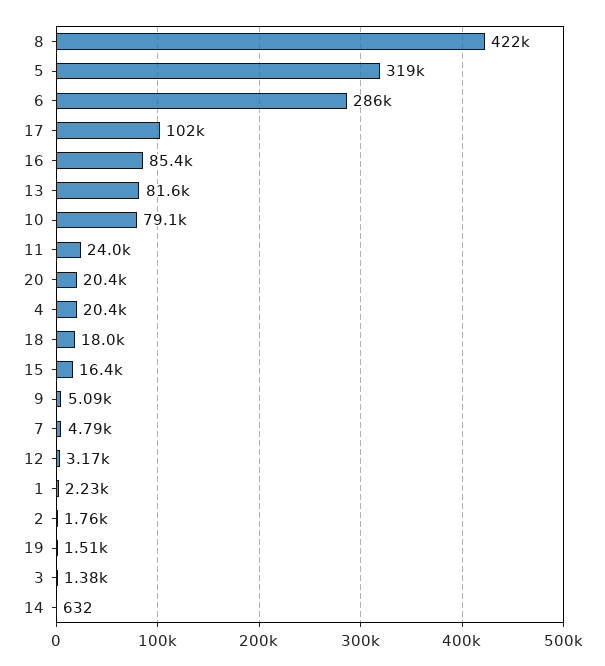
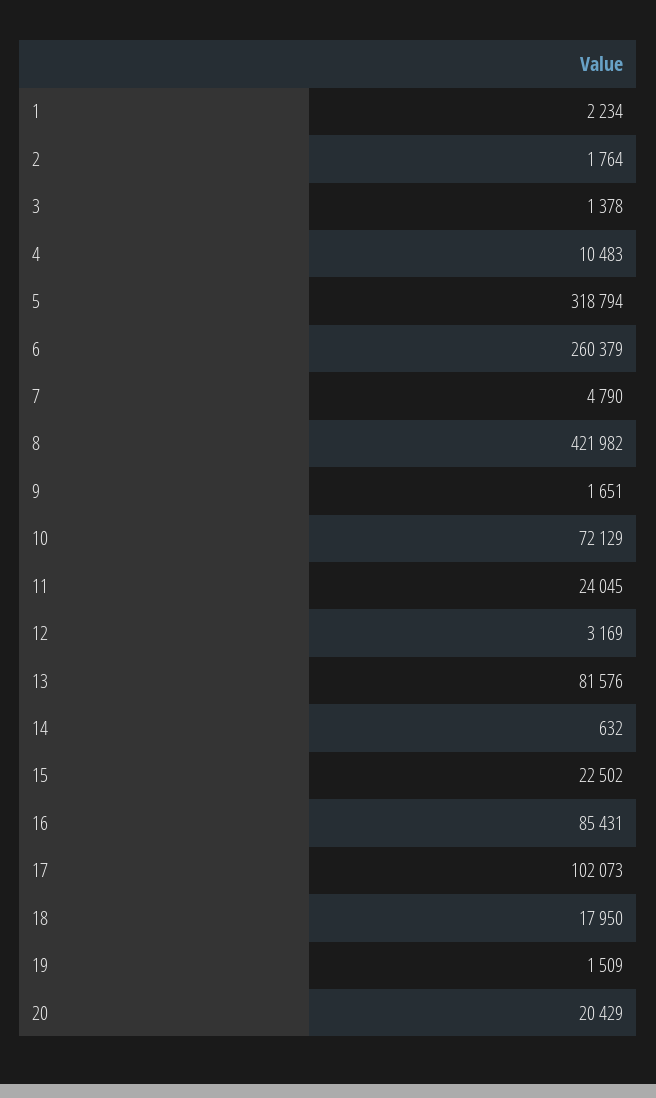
  {
    "8": 421982,
    "5": 318794,
-   "6": 286000,
+   "6": 260379,
    "17": 102073,
    "16": 85431,
    "13": 81576,
-   "10": 79100,
+   "10": 72129,
    "11": 24045,
    "20": 20429,
-   "4": 20400,
+   "4": 10483,
    "18": 17950,
-   "15": 16400,
+   "15": 22502,
-   "9": 5090,
+   "9": 1651,
    "7": 4790,
    "12": 3169,
    "1": 2234,
    "2": 1764,
    "19": 1509,
    "3": 1378,
    "14": 632
  }

